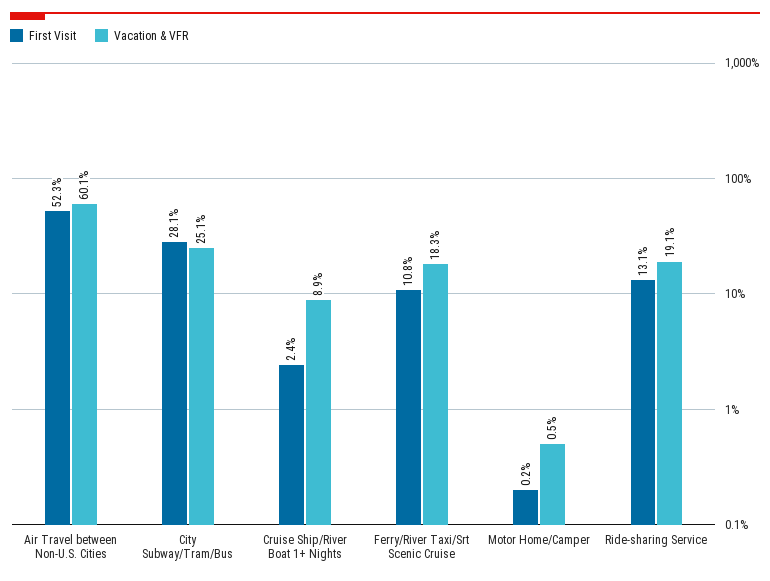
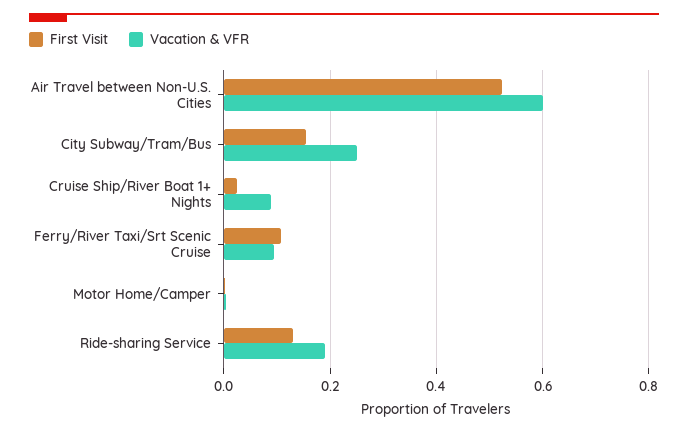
  {
    "First Visit": {
      "Air Travel between Non-U.S. Cities": 0.523,
-     "City Subway/Tram/Bus": 0.281,
+     "City Subway/Tram/Bus": 0.16,
      "Cruise Ship/River Boat 1+ Nights": 0.024,
      "Ferry/River Taxi/Srt Scenic Cruise": 0.108,
      "Motor Home/Camper": 0.002,
      "Ride-sharing Service": 0.131
    },
    "Vacation & VFR": {
      "Air Travel between Non-U.S. Cities": 0.601,
      "City Subway/Tram/Bus": 0.251,
      "Cruise Ship/River Boat 1+ Nights": 0.089,
-     "Ferry/River Taxi/Srt Scenic Cruise": 0.183,
+     "Ferry/River Taxi/Srt Scenic Cruise": 0.1,
      "Motor Home/Camper": 0.005,
      "Ride-sharing Service": 0.191
    }
  }

